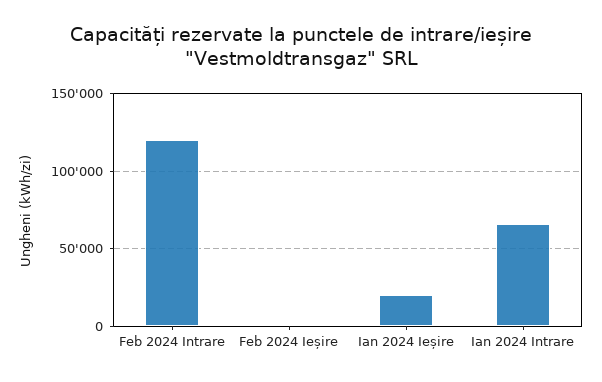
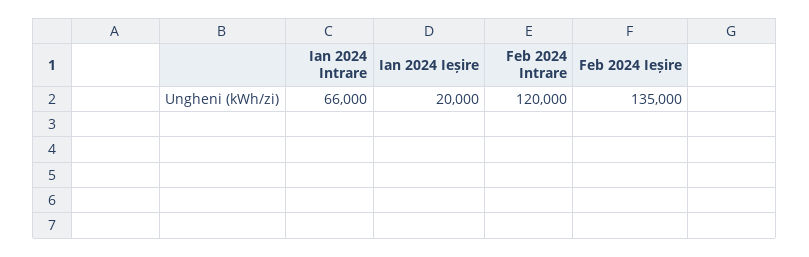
  {
    "Feb 2024 Intrare": 120000,
-   "Feb 2024 Ieșire": 0,
+   "Feb 2024 Ieșire": 135000,
    "Ian 2024 Ieșire": 20000,
    "Ian 2024 Intrare": 66000
  }

